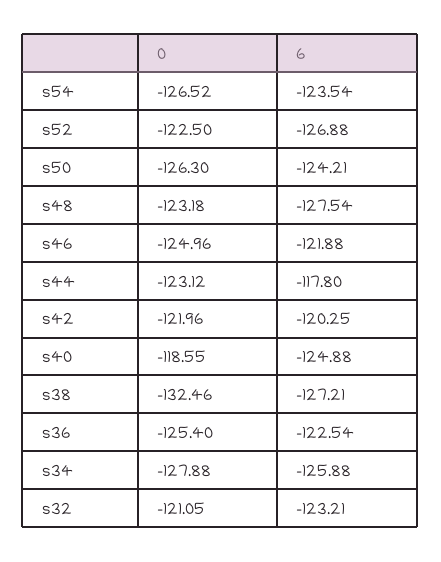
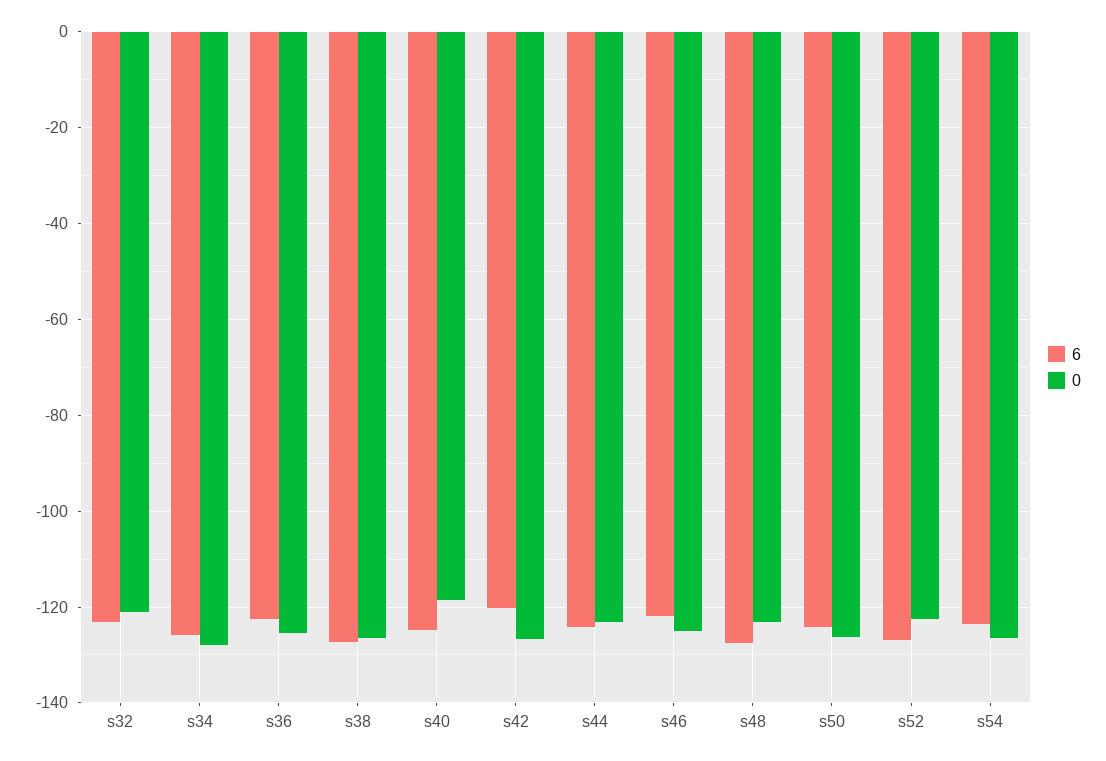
  {
    "0": {
      "s54": -126.52,
      "s52": -122.5,
      "s50": -126.3,
      "s48": -123.18,
      "s46": -124.96,
      "s44": -123.12,
-     "s42": -121.96,
+     "s42": -126,
      "s40": -118.55,
-     "s38": -132.46,
+     "s38": -126,
      "s36": -125.4,
      "s34": -127.88,
      "s32": -121.05
    },
    "6": {
      "s54": -123.54,
      "s52": -126.88,
      "s50": -124.21,
      "s48": -127.54,
      "s46": -121.88,
-     "s44": -117.8,
+     "s44": -124,
      "s42": -120.25,
      "s40": -124.88,
      "s38": -127.21,
      "s36": -122.54,
      "s34": -125.88,
      "s32": -123.21
    }
  }

